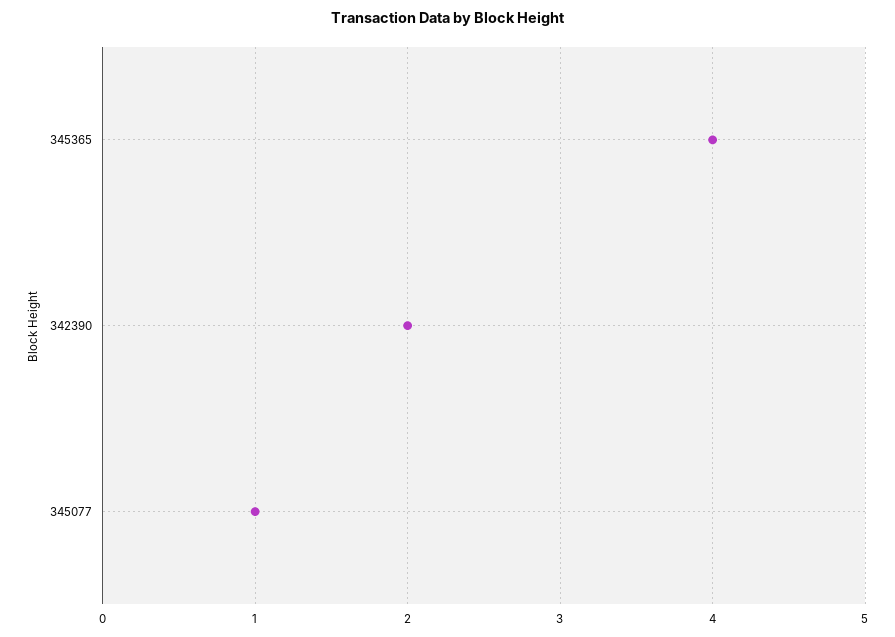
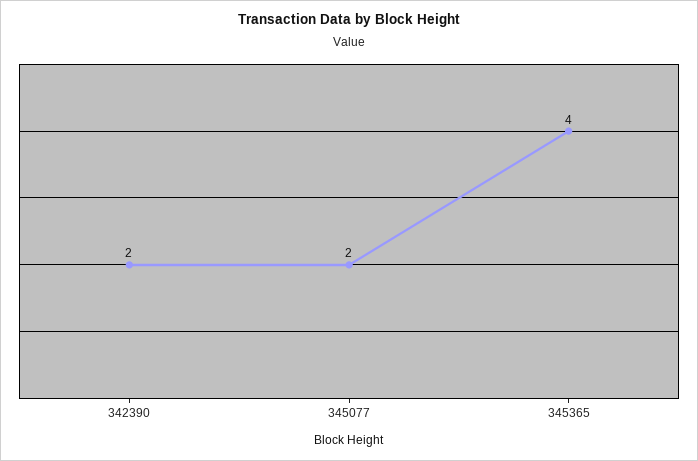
  {
    "345365": 4,
    "342390": 2,
-   "345077": 1
+   "345077": 2
  }

